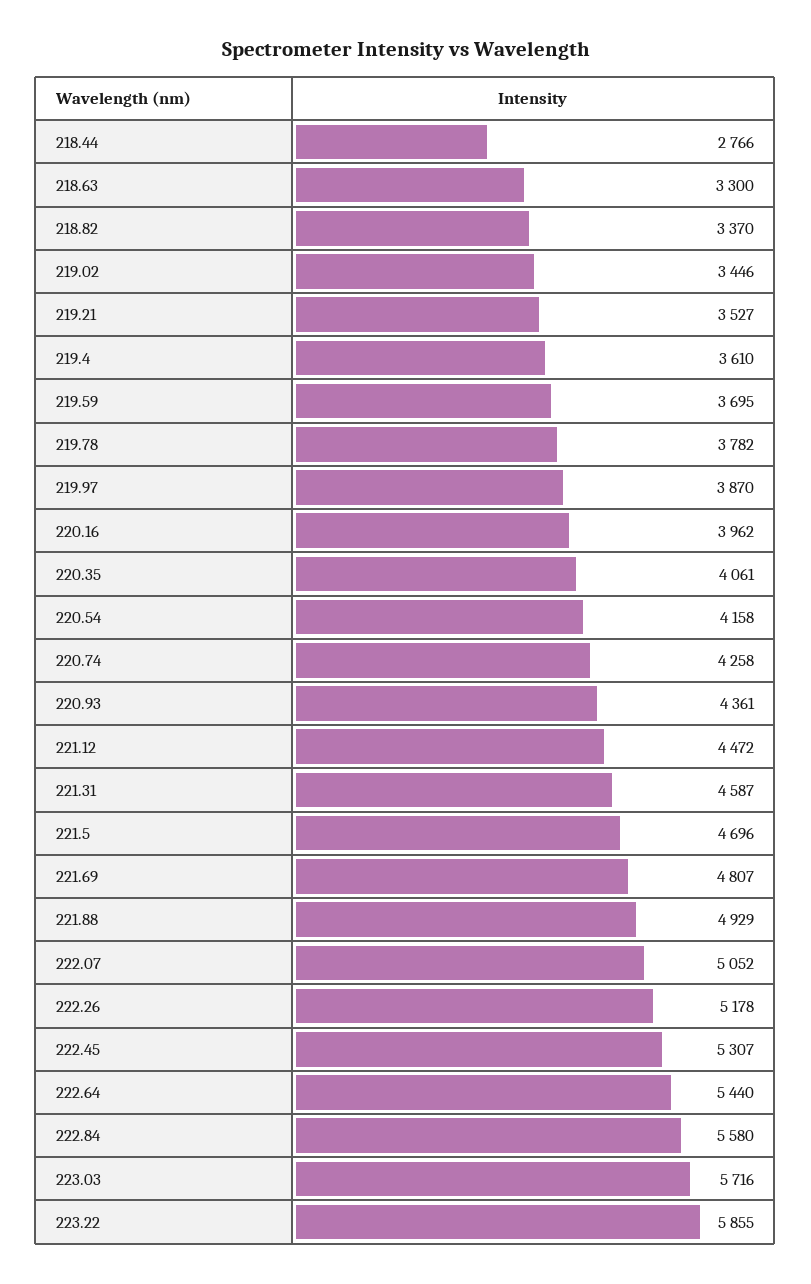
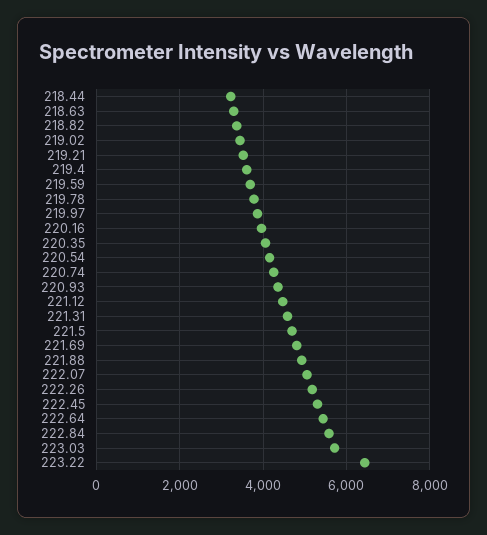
  {
-   "218.44": 2766,
+   "218.44": 3200,
    "218.63": 3300,
    "218.82": 3370,
    "219.02": 3446,
    "219.21": 3527,
    "219.4": 3610,
    "219.59": 3695,
    "219.78": 3782,
    "219.97": 3870,
    "220.16": 3962,
    "220.35": 4061,
    "220.54": 4158,
    "220.74": 4258,
    "220.93": 4361,
    "221.12": 4472,
    "221.31": 4587,
    "221.5": 4696,
    "221.69": 4807,
    "221.88": 4929,
    "222.07": 5052,
    "222.26": 5178,
    "222.45": 5307,
    "222.64": 5440,
    "222.84": 5580,
    "223.03": 5716,
-   "223.22": 5855
+   "223.22": 6400
  }

